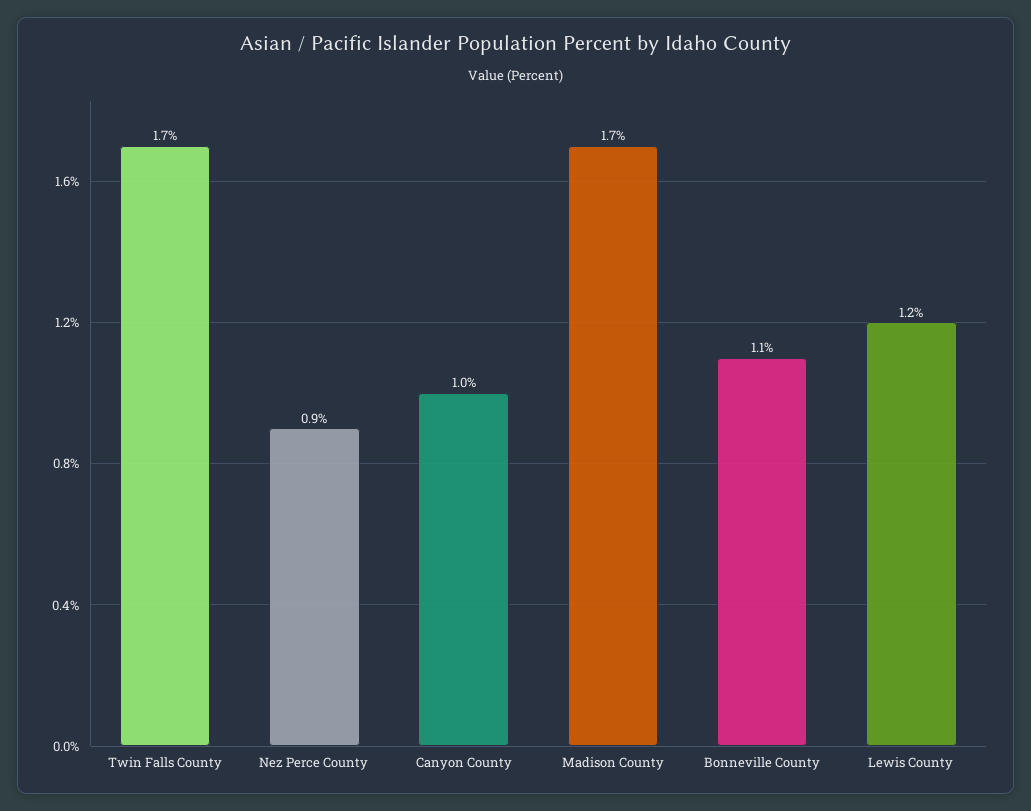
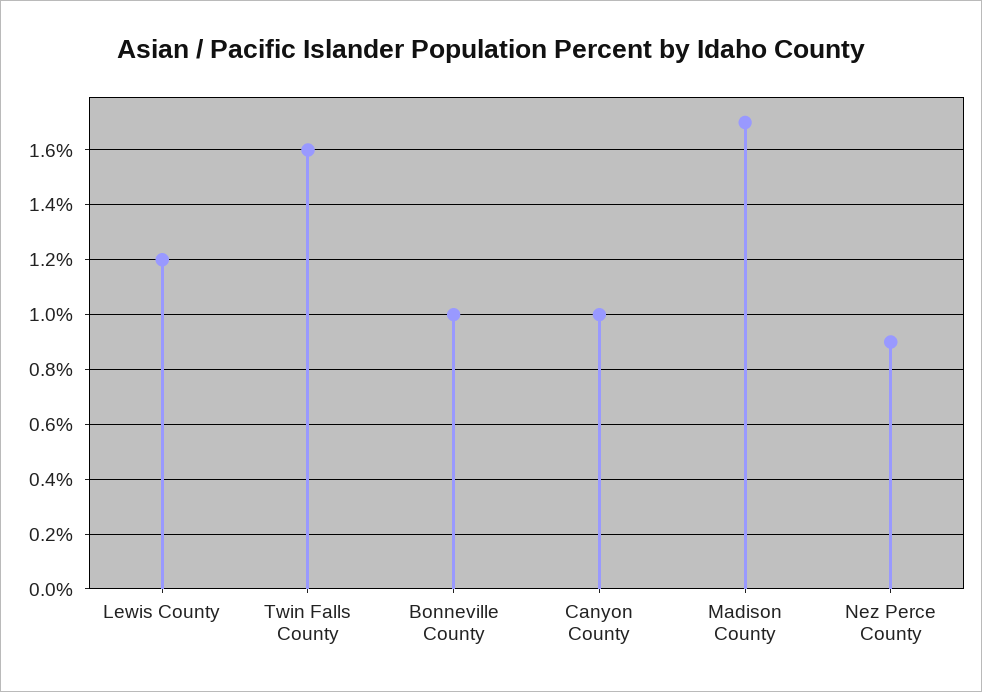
  {
-   "Twin Falls County": 1.7,
+   "Twin Falls County": 1.6,
    "Nez Perce County": 0.9,
    "Canyon County": 1,
    "Madison County": 1.7,
-   "Bonneville County": 1.1,
+   "Bonneville County": 1,
    "Lewis County": 1.2
  }

